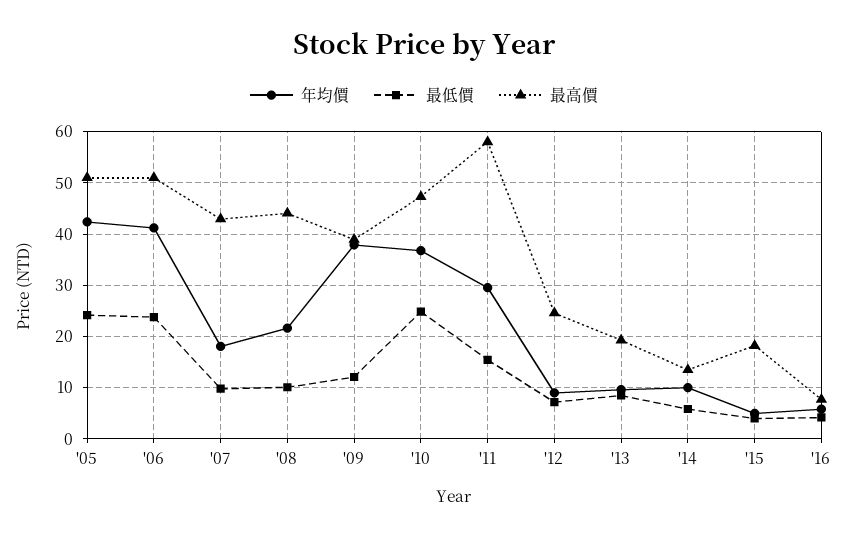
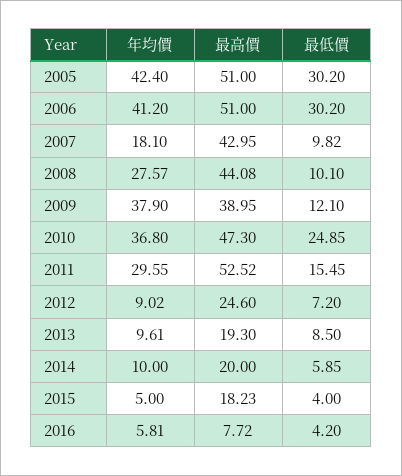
  {
    "年均價": {
      "'05": 42.4,
      "'06": 41.2,
      "'07": 18.1,
-     "'08": 22,
+     "'08": 27.57,
      "'09": 37.9,
      "'10": 36.8,
      "'11": 29.55,
      "'12": 9.02,
      "'13": 9.61,
      "'14": 10,
      "'15": 5,
      "'16": 5.81
    },
    "最低價": {
-     "'05": 24,
+     "'05": 30.2,
-     "'06": 24,
+     "'06": 30.2,
      "'07": 9.82,
      "'08": 10.1,
      "'09": 12.1,
      "'10": 24.85,
      "'11": 15.45,
      "'12": 7.2,
      "'13": 8.5,
      "'14": 5.85,
      "'15": 4,
      "'16": 4.2
    },
    "最高價": {
      "'05": 51,
      "'06": 51,
      "'07": 42.95,
      "'08": 44.08,
      "'09": 38.95,
      "'10": 47.3,
-     "'11": 58,
+     "'11": 52.52,
      "'12": 24.6,
      "'13": 19.3,
-     "'14": 14,
+     "'14": 20,
      "'15": 18.23,
      "'16": 7.72
    }
  }

